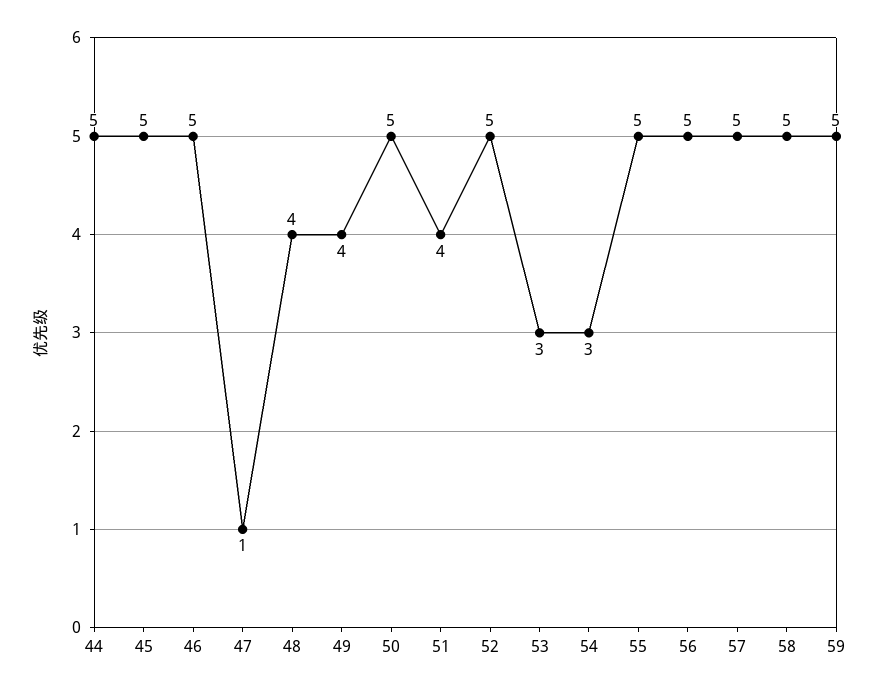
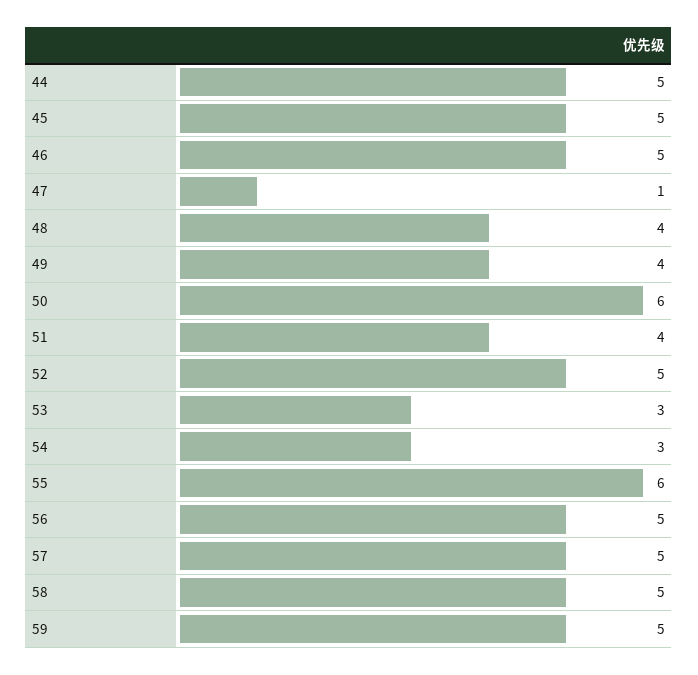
  {
    "44": 5,
    "45": 5,
    "46": 5,
    "47": 1,
    "48": 4,
    "49": 4,
-   "50": 5,
+   "50": 6,
    "51": 4,
    "52": 5,
    "53": 3,
    "54": 3,
-   "55": 5,
+   "55": 6,
    "56": 5,
    "57": 5,
    "58": 5,
    "59": 5
  }

